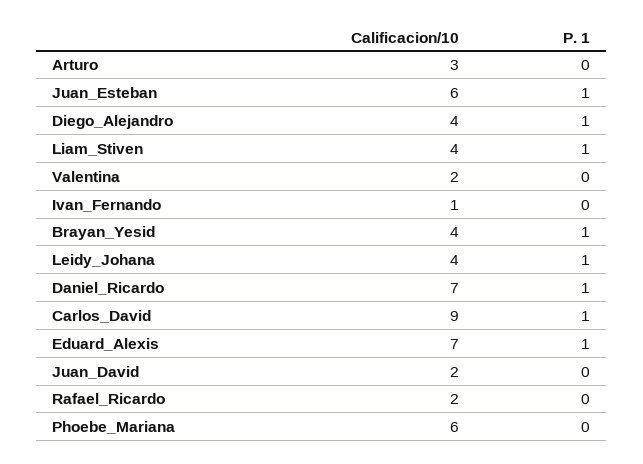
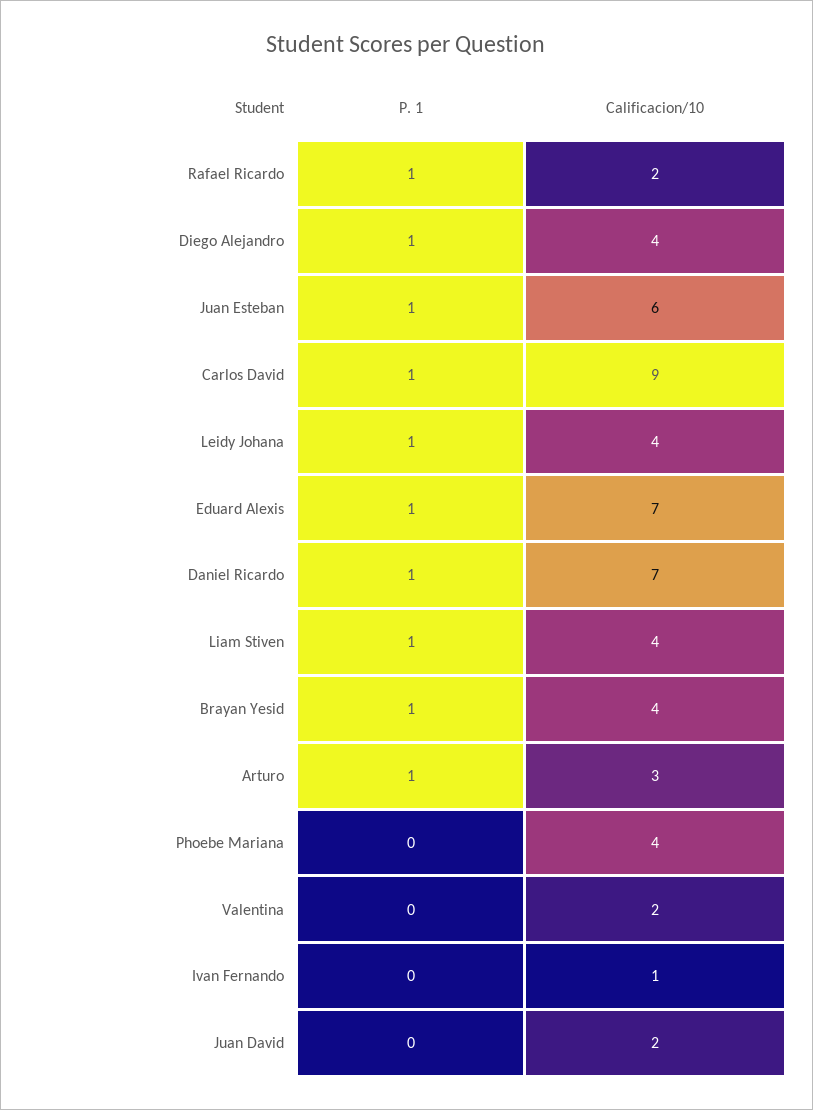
  {
    "Calificacion/10": {
      "Arturo": 3,
      "Juan_Esteban": 6,
      "Diego_Alejandro": 4,
      "Liam_Stiven": 4,
      "Valentina": 2,
      "Ivan_Fernando": 1,
      "Brayan_Yesid": 4,
      "Leidy_Johana": 4,
      "Daniel_Ricardo": 7,
      "Carlos_David": 9,
      "Eduard_Alexis": 7,
      "Juan_David": 2,
      "Rafael_Ricardo": 2,
-     "Phoebe_Mariana": 6
+     "Phoebe_Mariana": 4
    },
    "P. 1": {
-     "Arturo": 0,
+     "Arturo": 1,
      "Juan_Esteban": 1,
      "Diego_Alejandro": 1,
      "Liam_Stiven": 1,
      "Valentina": 0,
      "Ivan_Fernando": 0,
      "Brayan_Yesid": 1,
      "Leidy_Johana": 1,
      "Daniel_Ricardo": 1,
      "Carlos_David": 1,
      "Eduard_Alexis": 1,
      "Juan_David": 0,
-     "Rafael_Ricardo": 0,
+     "Rafael_Ricardo": 1,
      "Phoebe_Mariana": 0
    }
  }

